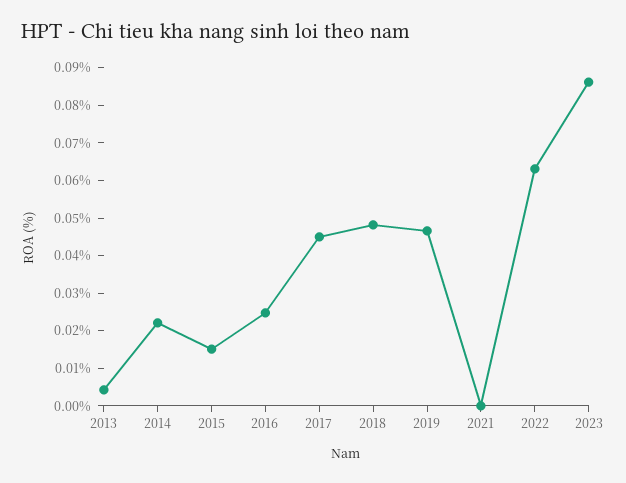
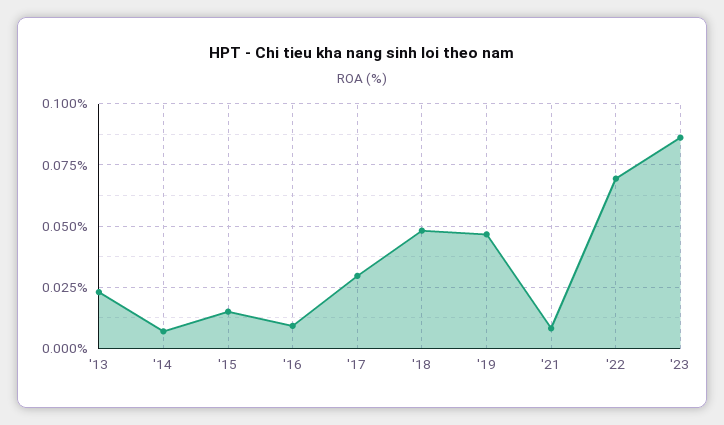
  {
-   "2013": 0.005,
+   "2013": 0.0225,
-   "2014": 0.0225,
+   "2014": 0.0075,
    "2015": 0.015,
-   "2016": 0.025,
+   "2016": 0.01,
-   "2017": 0.045,
+   "2017": 0.03,
    "2018": 0.0475,
    "2019": 0.0475,
-   "2021": 0,
+   "2021": 0.0075,
-   "2022": 0.0625,
+   "2022": 0.07,
    "2023": 0.085
  }

